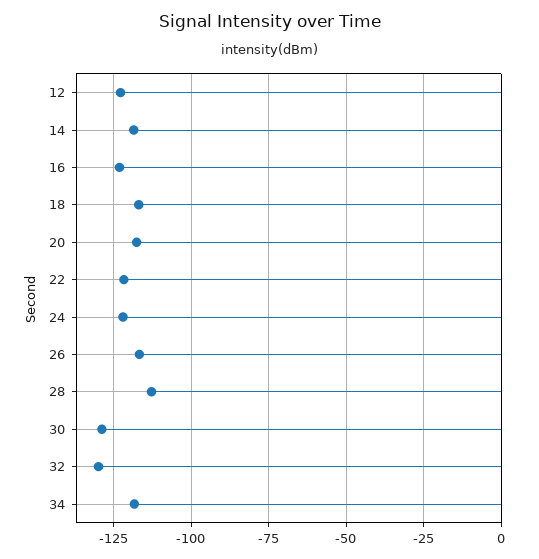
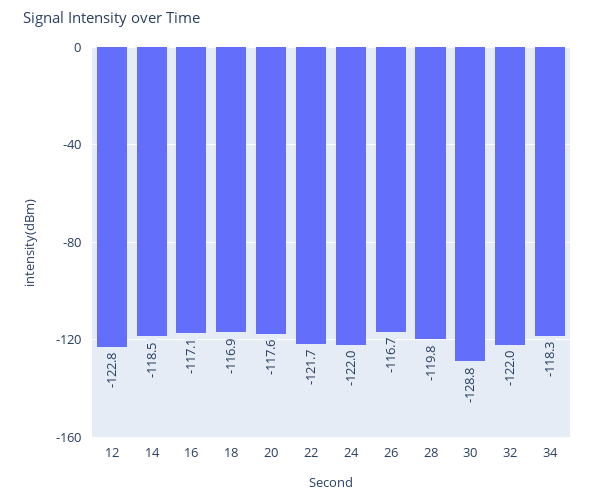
  {
    "12": -122.8,
    "14": -118.5,
-   "16": -122.5,
+   "16": -117.1,
    "18": -116.9,
    "20": -117.6,
    "22": -121.7,
    "24": -122,
    "26": -116.7,
-   "28": -112.5,
+   "28": -119.8,
    "30": -128.8,
-   "32": -130,
+   "32": -122,
    "34": -118.3
  }

